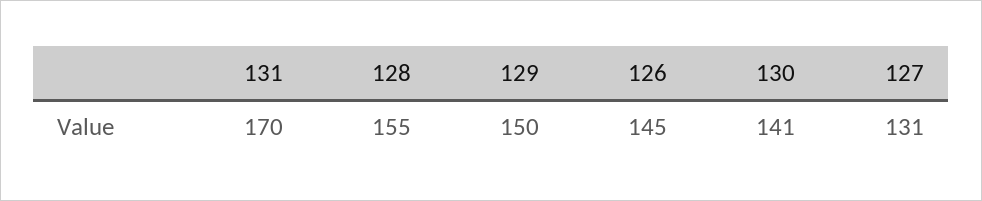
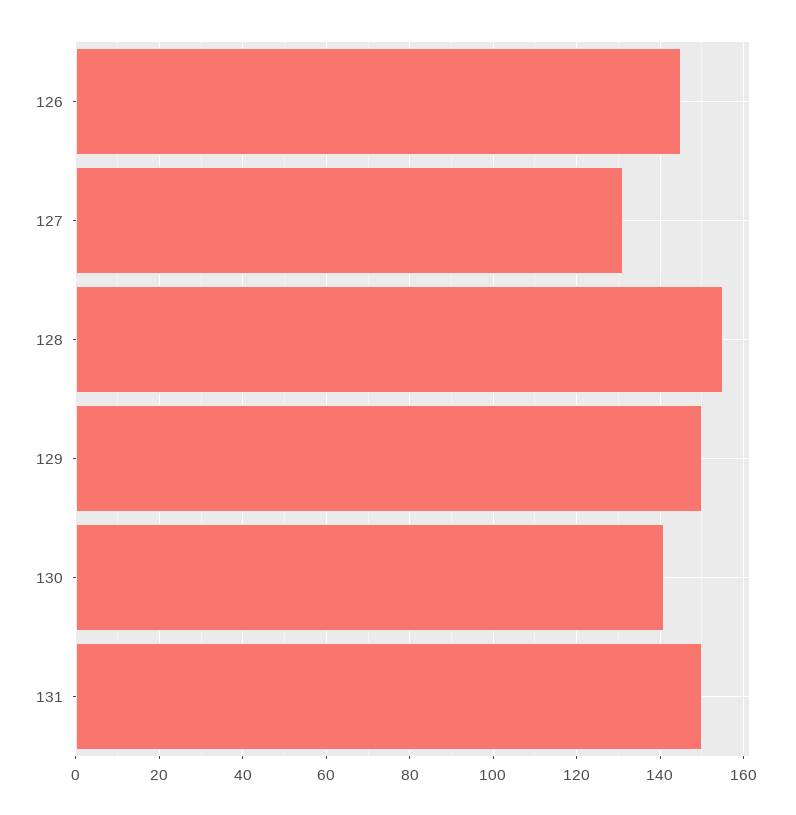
  {
-   "131": 170,
+   "131": 150,
    "128": 155,
    "129": 150,
    "126": 145,
    "130": 141,
    "127": 131
  }

